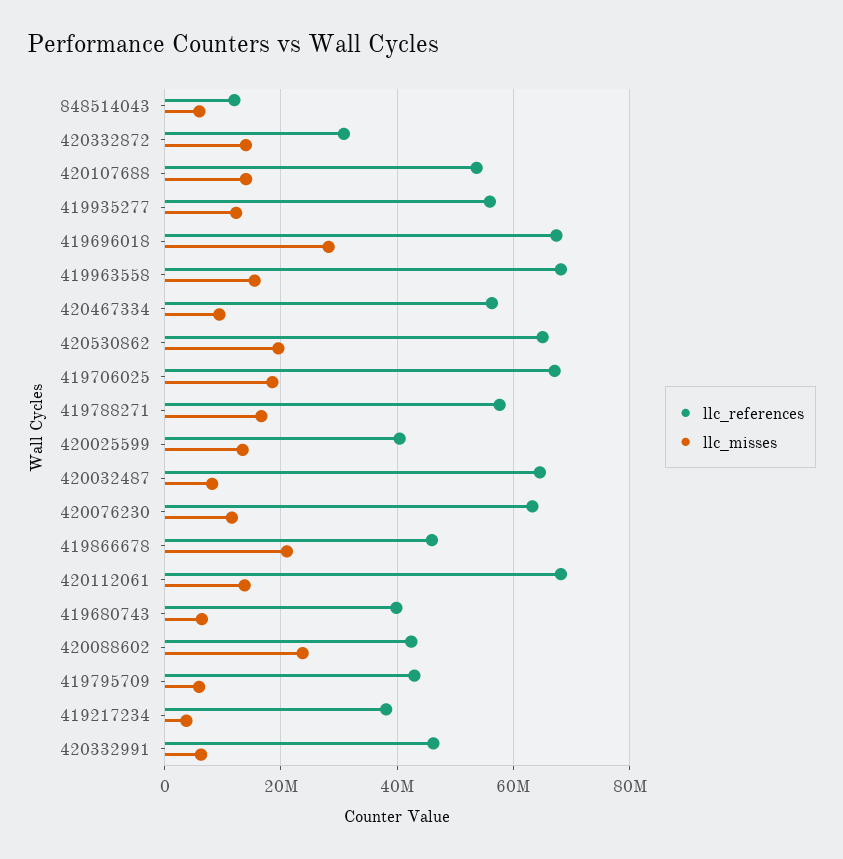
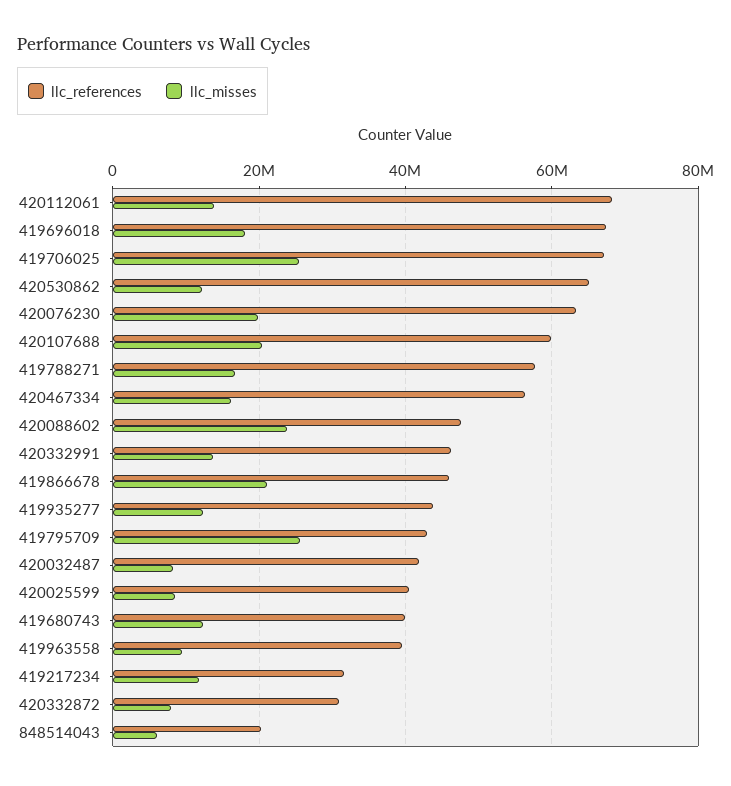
  {
    "llc_references": {
-     "848514043": 12000000,
+     "848514043": 20000000,
      "420332872": 30000000,
-     "420107688": 54000000,
+     "420107688": 60000000,
-     "419935277": 56000000,
+     "419935277": 44000000,
      "419696018": 68000000,
-     "419963558": 68000000,
+     "419963558": 40000000,
      "420467334": 56000000,
      "420530862": 66000000,
      "419706025": 68000000,
      "419788271": 58000000,
      "420025599": 40000000,
-     "420032487": 64000000,
+     "420032487": 42000000,
      "420076230": 64000000,
      "419866678": 46000000,
      "420112061": 68000000,
      "419680743": 40000000,
-     "420088602": 42000000,
+     "420088602": 48000000,
      "419795709": 42000000,
-     "419217234": 38000000,
+     "419217234": 32000000,
      "420332991": 46000000
    },
    "llc_misses": {
      "848514043": 6000000,
-     "420332872": 14000000,
+     "420332872": 8000000,
-     "420107688": 14000000,
+     "420107688": 20000000,
      "419935277": 12000000,
-     "419696018": 28000000,
+     "419696018": 18000000,
-     "419963558": 16000000,
+     "419963558": 10000000,
-     "420467334": 10000000,
+     "420467334": 16000000,
-     "420530862": 20000000,
+     "420530862": 12000000,
-     "419706025": 18000000,
+     "419706025": 26000000,
      "419788271": 16000000,
-     "420025599": 14000000,
+     "420025599": 8000000,
      "420032487": 8000000,
-     "420076230": 12000000,
+     "420076230": 20000000,
      "419866678": 22000000,
      "420112061": 14000000,
-     "419680743": 6000000,
+     "419680743": 12000000,
      "420088602": 24000000,
-     "419795709": 6000000,
+     "419795709": 26000000,
-     "419217234": 4000000,
+     "419217234": 12000000,
-     "420332991": 6000000
+     "420332991": 14000000
    }
  }

